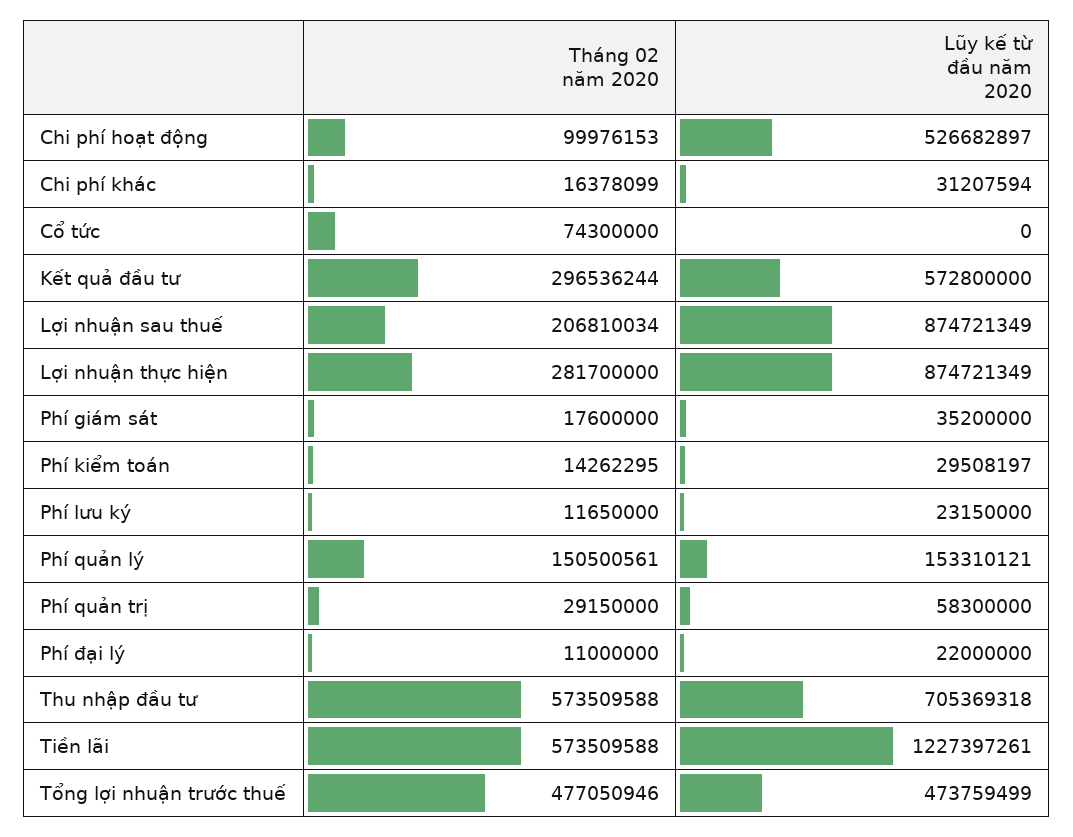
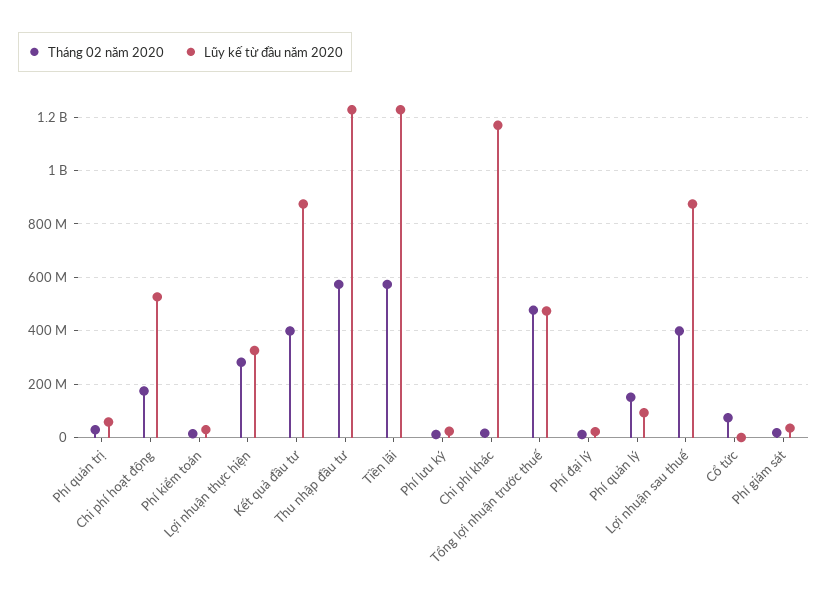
  {
    "Tháng 02 năm 2020": {
-     "Chi phí hoạt động": 99976153,
+     "Chi phí hoạt động": 175000000,
      "Chi phí khác": 16378099,
      "Cổ tức": 74300000,
-     "Kết quả đầu tư": 296536244,
+     "Kết quả đầu tư": 400000000,
-     "Lợi nhuận sau thuế": 206810034,
+     "Lợi nhuận sau thuế": 400000000,
      "Lợi nhuận thực hiện": 281700000,
      "Phí giám sát": 17600000,
      "Phí kiểm toán": 14262295,
      "Phí lưu ký": 11650000,
      "Phí quản lý": 150500561,
      "Phí quản trị": 29150000,
      "Phí đại lý": 11000000,
      "Thu nhập đầu tư": 573509588,
      "Tiền lãi": 573509588,
      "Tổng lợi nhuận trước thuế": 477050946
    },
    "Lũy kế từ đầu năm 2020": {
      "Chi phí hoạt động": 526682897,
-     "Chi phí khác": 31207594,
+     "Chi phí khác": 1175000000,
      "Cổ tức": 0,
-     "Kết quả đầu tư": 572800000,
+     "Kết quả đầu tư": 875000000,
      "Lợi nhuận sau thuế": 874721349,
-     "Lợi nhuận thực hiện": 874721349,
+     "Lợi nhuận thực hiện": 325000000,
      "Phí giám sát": 35200000,
      "Phí kiểm toán": 29508197,
      "Phí lưu ký": 23150000,
-     "Phí quản lý": 153310121,
+     "Phí quản lý": 100000000,
      "Phí quản trị": 58300000,
      "Phí đại lý": 22000000,
-     "Thu nhập đầu tư": 705369318,
+     "Thu nhập đầu tư": 1225000000,
      "Tiền lãi": 1227397261,
      "Tổng lợi nhuận trước thuế": 473759499
    }
  }

